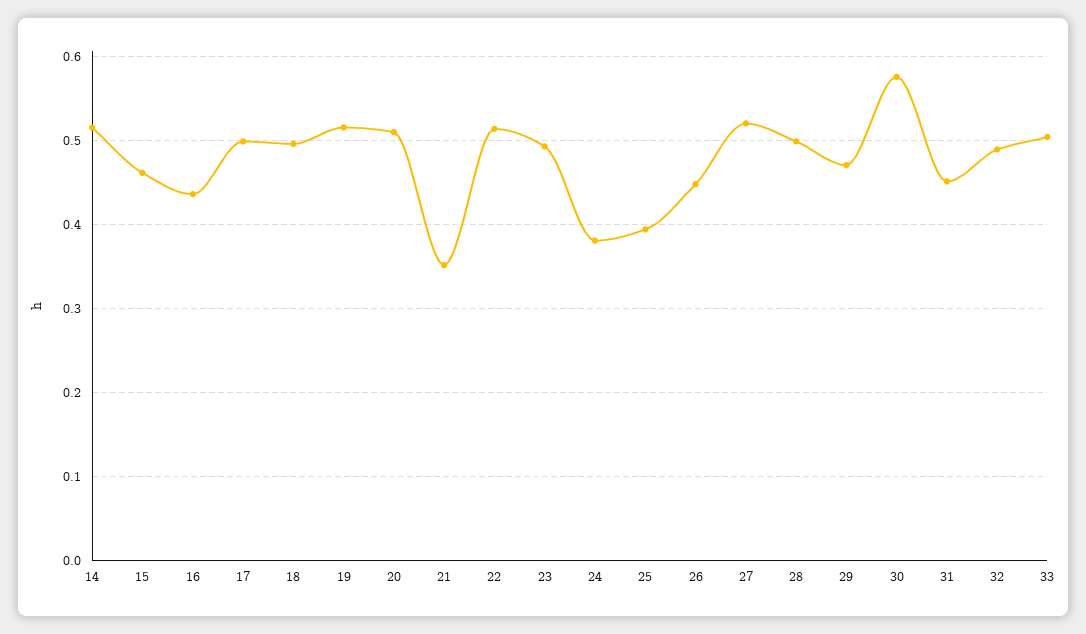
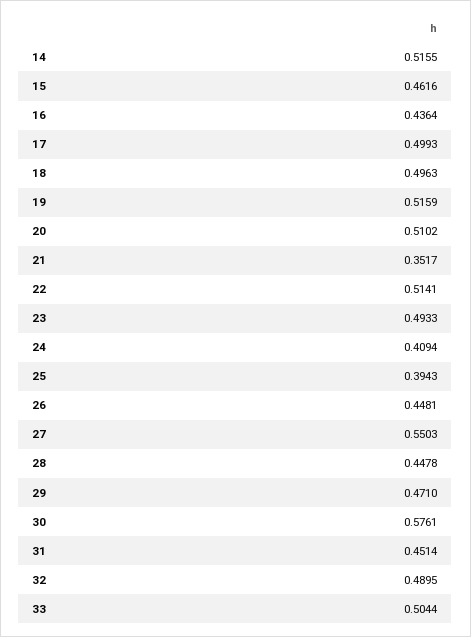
  {
    "14": 0.5155,
    "15": 0.4616,
    "16": 0.4364,
    "17": 0.4993,
    "18": 0.4963,
    "19": 0.5159,
    "20": 0.5102,
    "21": 0.3517,
    "22": 0.5141,
    "23": 0.4933,
-   "24": 0.38,
+   "24": 0.4094,
    "25": 0.3943,
    "26": 0.4481,
-   "27": 0.52,
+   "27": 0.5503,
-   "28": 0.5,
+   "28": 0.4478,
    "29": 0.471,
    "30": 0.5761,
    "31": 0.4514,
    "32": 0.4895,
    "33": 0.5044
  }

